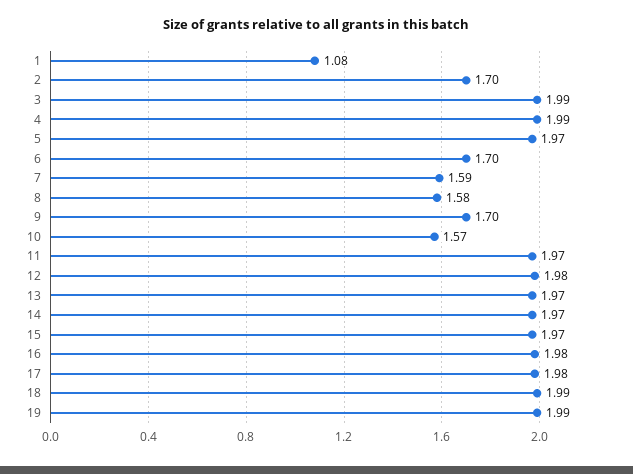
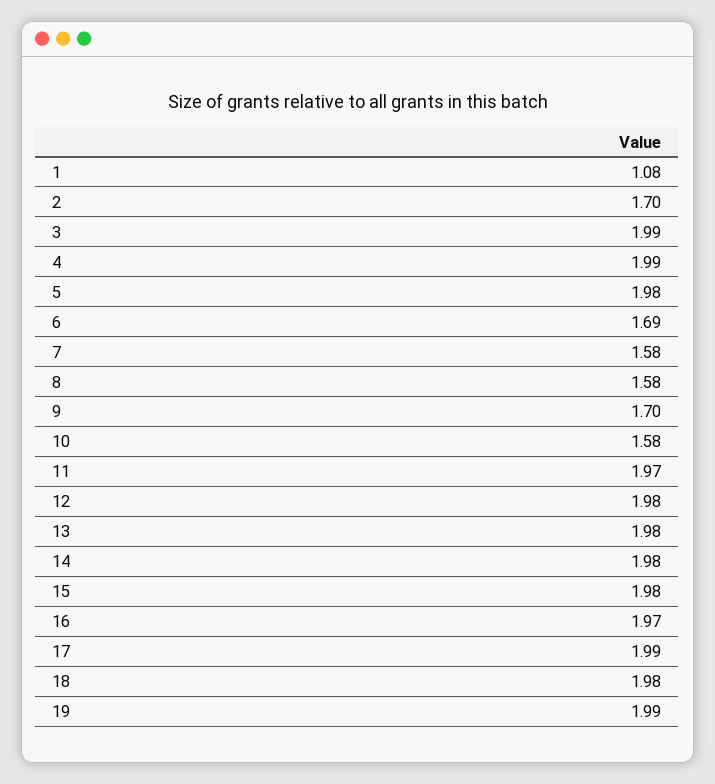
  {
    "1": 1.08,
    "2": 1.7,
    "3": 1.99,
    "4": 1.99,
-   "5": 1.97,
+   "5": 1.98,
-   "6": 1.7,
+   "6": 1.69,
-   "7": 1.59,
+   "7": 1.58,
    "8": 1.58,
    "9": 1.7,
-   "10": 1.57,
+   "10": 1.58,
    "11": 1.97,
    "12": 1.98,
-   "13": 1.97,
+   "13": 1.98,
-   "14": 1.97,
+   "14": 1.98,
-   "15": 1.97,
+   "15": 1.98,
-   "16": 1.98,
+   "16": 1.97,
-   "17": 1.98,
+   "17": 1.99,
-   "18": 1.99,
+   "18": 1.98,
    "19": 1.99
  }

